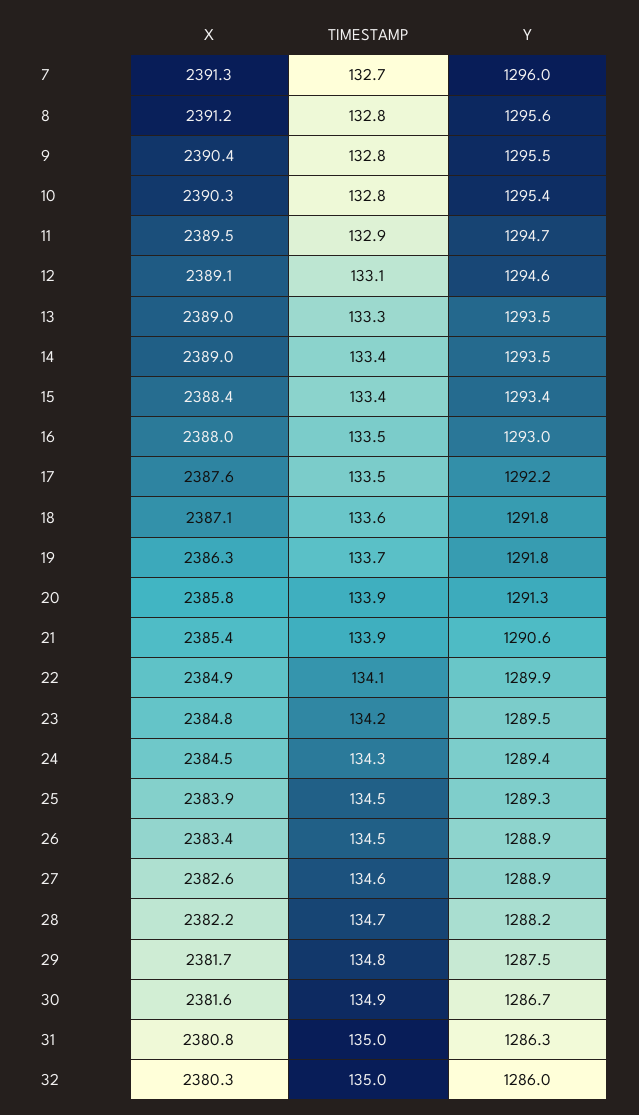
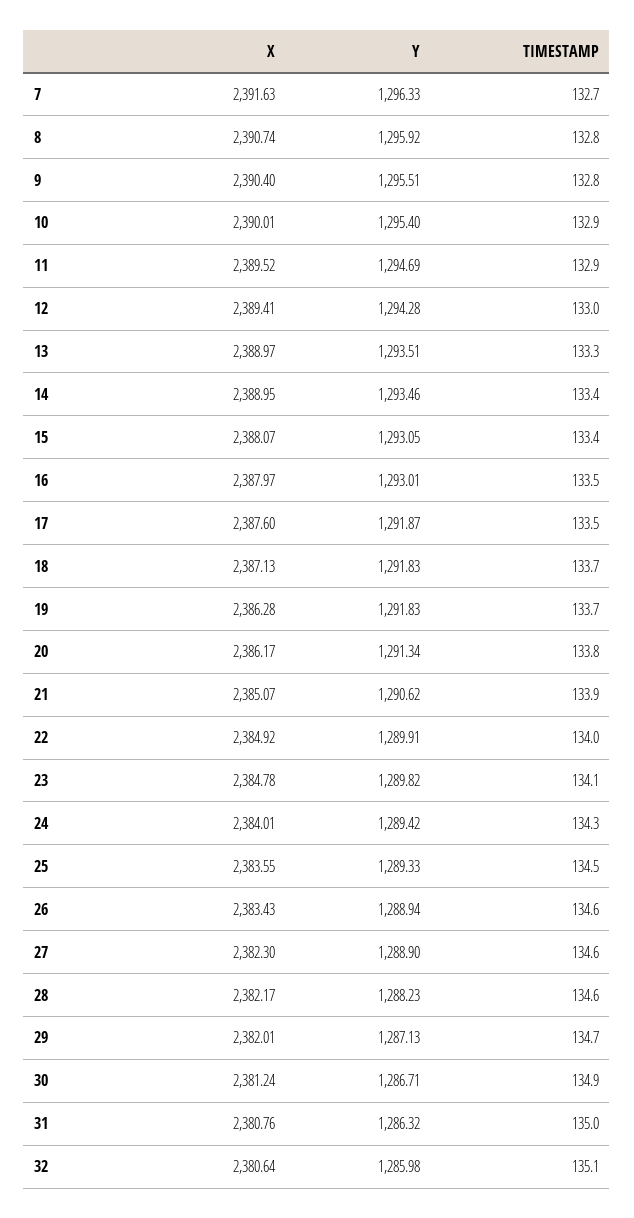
  {
    "X": {
-     "7": 2391.3,
+     "7": 2391.63,
-     "8": 2391.2,
+     "8": 2390.74,
      "9": 2390.4,
-     "10": 2390.3,
+     "10": 2390.01,
      "11": 2389.52,
-     "12": 2389.1,
+     "12": 2389.41,
      "13": 2388.97,
      "14": 2388.95,
-     "15": 2388.4,
+     "15": 2388.07,
      "16": 2387.97,
      "17": 2387.6,
      "18": 2387.13,
      "19": 2386.28,
-     "20": 2385.8,
+     "20": 2386.17,
-     "21": 2385.4,
+     "21": 2385.07,
      "22": 2384.92,
      "23": 2384.78,
-     "24": 2384.5,
+     "24": 2384.01,
-     "25": 2383.9,
+     "25": 2383.55,
      "26": 2383.43,
-     "27": 2382.6,
+     "27": 2382.3,
      "28": 2382.17,
-     "29": 2381.7,
+     "29": 2382.01,
-     "30": 2381.6,
+     "30": 2381.24,
      "31": 2380.76,
-     "32": 2380.3
+     "32": 2380.64
    },
    "TIMESTAMP": {
      "7": 132.7,
      "8": 132.8,
      "9": 132.8,
-     "10": 132.8,
+     "10": 132.9,
      "11": 132.9,
-     "12": 133.1,
+     "12": 133,
      "13": 133.3,
      "14": 133.4,
      "15": 133.4,
      "16": 133.5,
      "17": 133.5,
-     "18": 133.6,
+     "18": 133.7,
      "19": 133.7,
-     "20": 133.9,
+     "20": 133.8,
      "21": 133.9,
-     "22": 134.1,
+     "22": 134,
-     "23": 134.2,
+     "23": 134.1,
      "24": 134.3,
      "25": 134.5,
-     "26": 134.5,
+     "26": 134.6,
      "27": 134.6,
-     "28": 134.7,
+     "28": 134.6,
-     "29": 134.8,
+     "29": 134.7,
      "30": 134.9,
      "31": 135,
-     "32": 135
+     "32": 135.1
    },
    "Y": {
-     "7": 1296,
+     "7": 1296.33,
-     "8": 1295.6,
+     "8": 1295.92,
      "9": 1295.51,
      "10": 1295.4,
      "11": 1294.69,
-     "12": 1294.6,
+     "12": 1294.28,
      "13": 1293.51,
      "14": 1293.46,
-     "15": 1293.4,
+     "15": 1293.05,
      "16": 1293.01,
-     "17": 1292.2,
+     "17": 1291.87,
      "18": 1291.83,
      "19": 1291.83,
      "20": 1291.34,
      "21": 1290.62,
      "22": 1289.91,
-     "23": 1289.5,
+     "23": 1289.82,
      "24": 1289.42,
      "25": 1289.33,
      "26": 1288.94,
      "27": 1288.9,
      "28": 1288.23,
-     "29": 1287.5,
+     "29": 1287.13,
      "30": 1286.71,
      "31": 1286.32,
      "32": 1285.98
    }
  }

